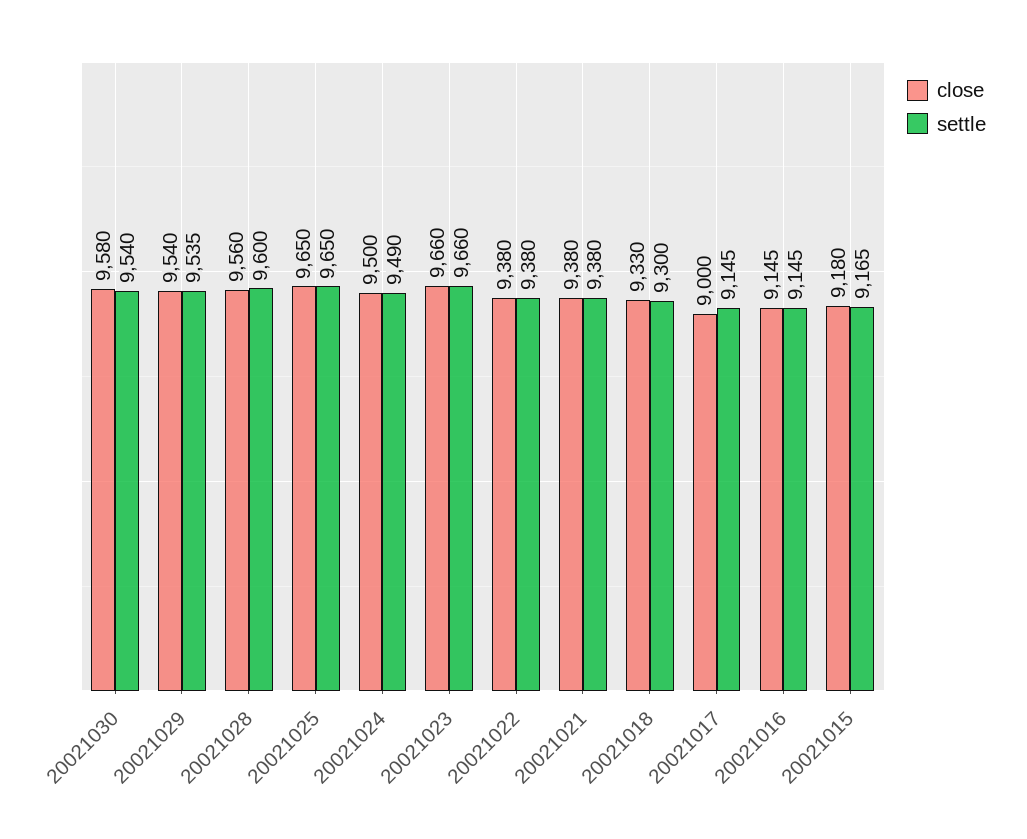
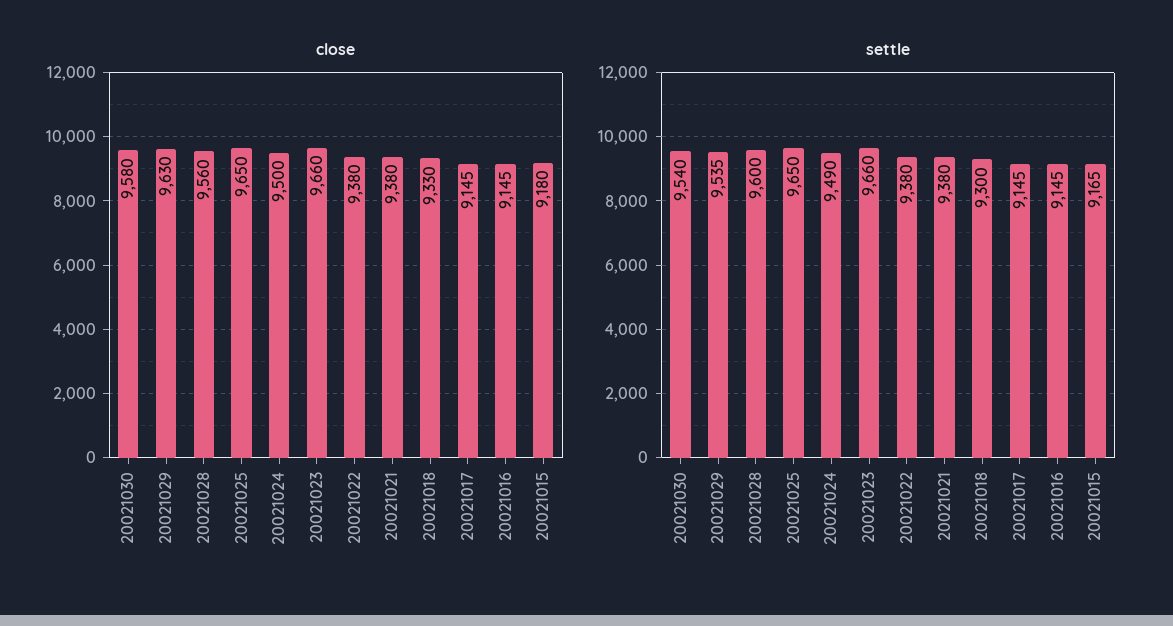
  {
    "close": {
      "20021030": 9580,
-     "20021029": 9540,
+     "20021029": 9630,
      "20021028": 9560,
      "20021025": 9650,
      "20021024": 9500,
      "20021023": 9660,
      "20021022": 9380,
      "20021021": 9380,
      "20021018": 9330,
-     "20021017": 9000,
+     "20021017": 9145,
      "20021016": 9145,
      "20021015": 9180
    },
    "settle": {
      "20021030": 9540,
      "20021029": 9535,
      "20021028": 9600,
      "20021025": 9650,
      "20021024": 9490,
      "20021023": 9660,
      "20021022": 9380,
      "20021021": 9380,
      "20021018": 9300,
      "20021017": 9145,
      "20021016": 9145,
      "20021015": 9165
    }
  }

